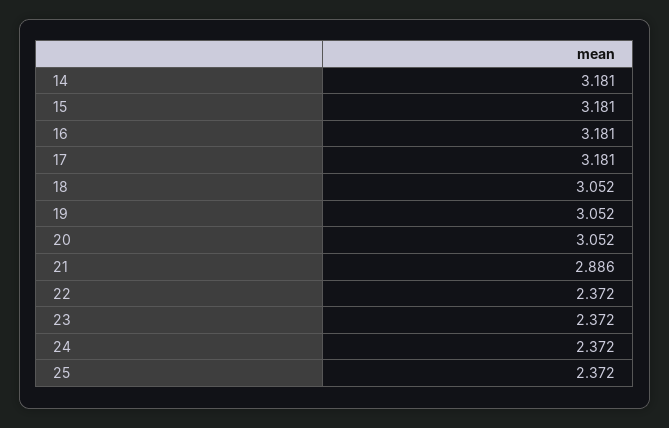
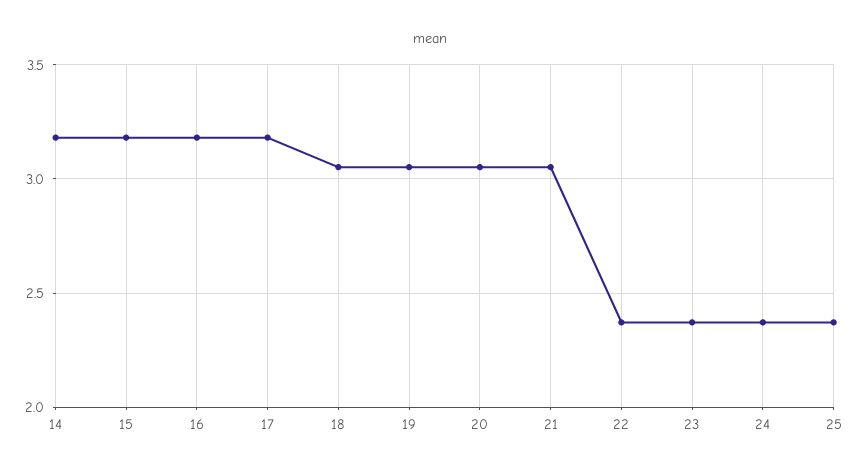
  {
    "14": 3.181,
    "15": 3.181,
    "16": 3.181,
    "17": 3.181,
    "18": 3.052,
    "19": 3.052,
    "20": 3.052,
-   "21": 2.886,
+   "21": 3.05,
    "22": 2.372,
    "23": 2.372,
    "24": 2.372,
    "25": 2.372
  }

